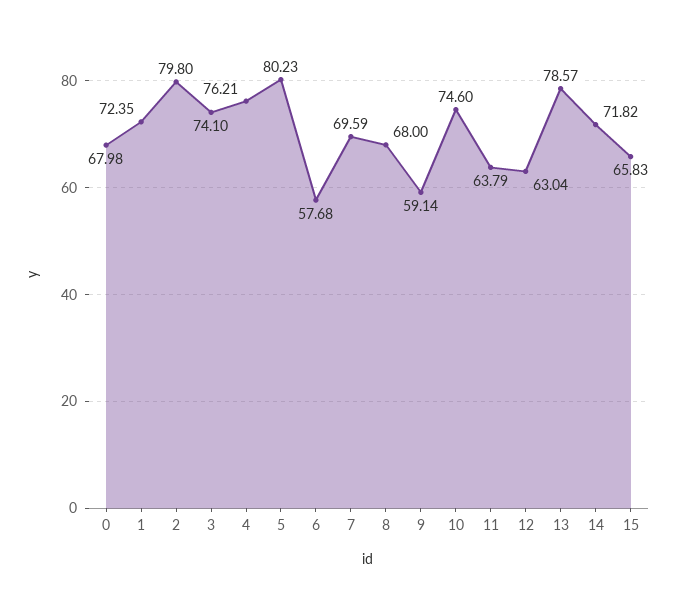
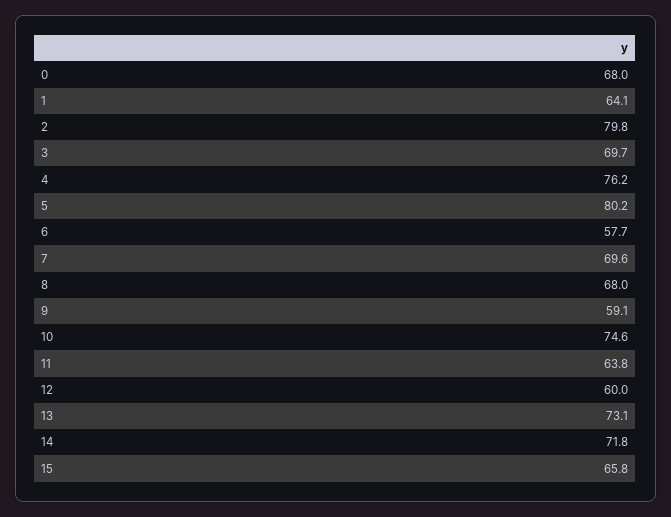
  {
    "0": 67.98,
-   "1": 72.35,
+   "1": 64.1,
    "2": 79.8,
-   "3": 74.1,
+   "3": 69.7,
    "4": 76.21,
    "5": 80.23,
    "6": 57.68,
    "7": 69.59,
    "8": 68,
    "9": 59.14,
    "10": 74.6,
    "11": 63.79,
-   "12": 63.04,
+   "12": 60,
-   "13": 78.57,
+   "13": 73.1,
    "14": 71.82,
    "15": 65.83
  }

